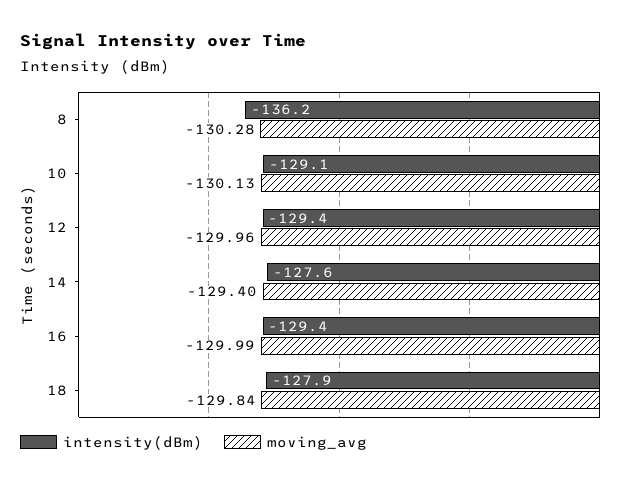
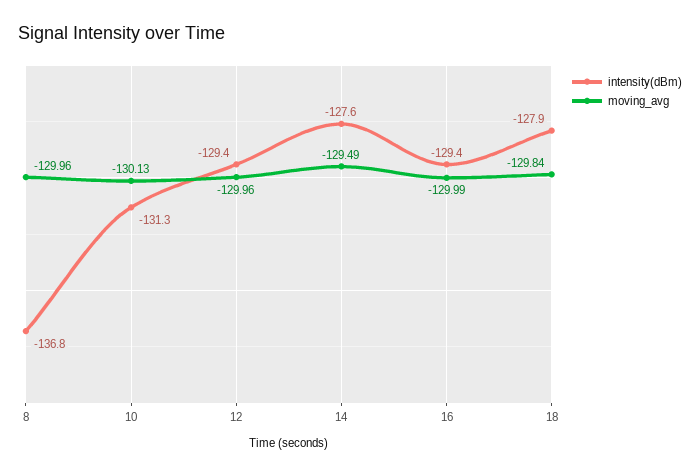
  {
    "intensity(dBm)": {
-     "8": -136.2,
+     "8": -136.8,
-     "10": -129.1,
+     "10": -131.3,
      "12": -129.4,
      "14": -127.6,
      "16": -129.4,
      "18": -127.9
    },
    "moving_avg": {
-     "8": -130.28,
+     "8": -129.96,
      "10": -130.13,
      "12": -129.96,
-     "14": -129.4,
+     "14": -129.49,
      "16": -129.99,
      "18": -129.84
    }
  }

